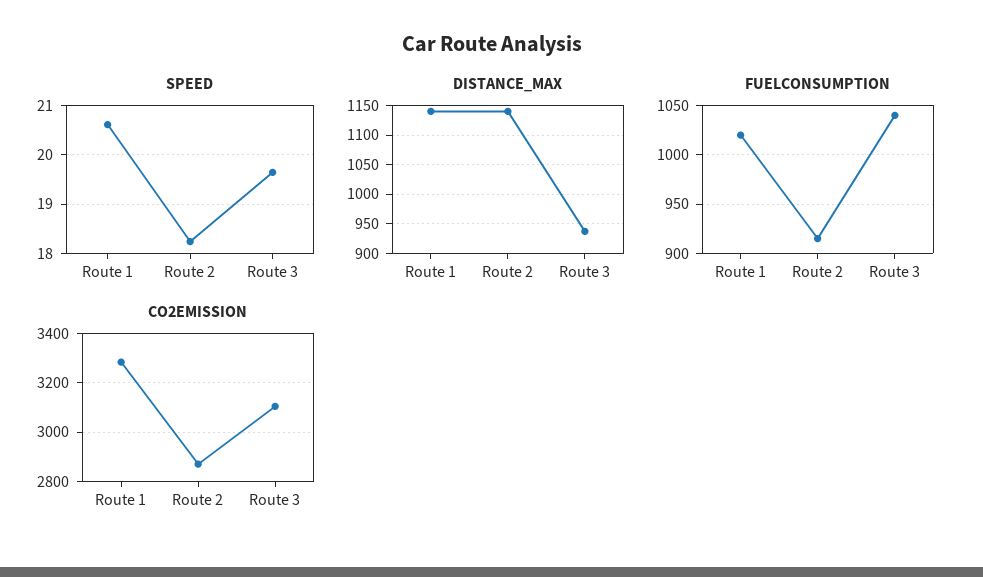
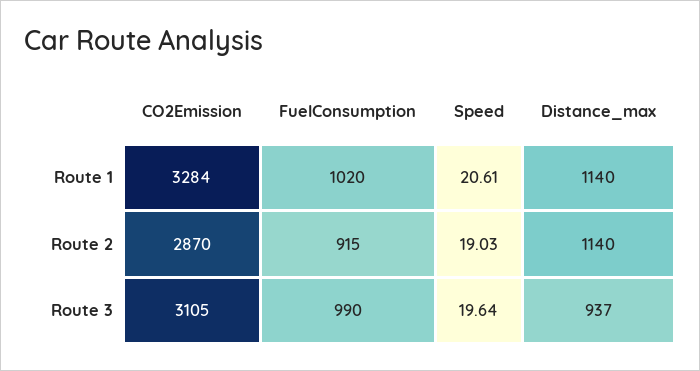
  {
    "SPEED": {
      "Route 1": 20.61,
-     "Route 2": 18.2,
+     "Route 2": 19.03,
      "Route 3": 19.64
    },
    "DISTANCE_MAX": {
      "Route 1": 1140,
      "Route 2": 1140,
      "Route 3": 937
    },
    "FUELCONSUMPTION": {
      "Route 1": 1020,
      "Route 2": 915,
-     "Route 3": 1040
+     "Route 3": 990
    },
    "CO2EMISSION": {
      "Route 1": 3284,
      "Route 2": 2870,
      "Route 3": 3105
    }
  }

